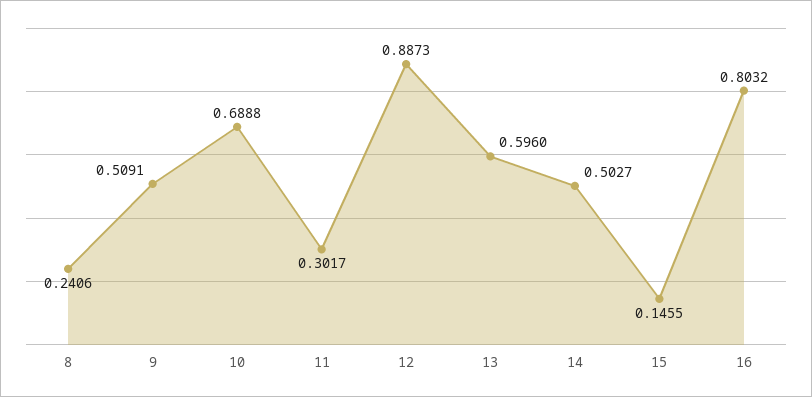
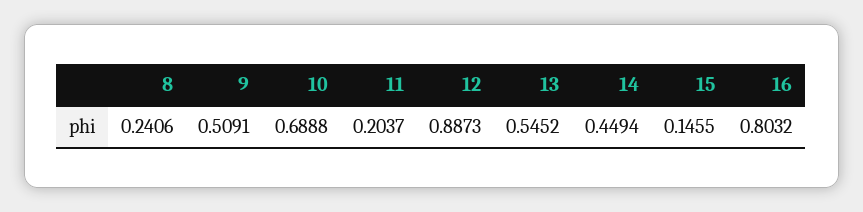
  {
    "8": 0.2406,
    "9": 0.5091,
    "10": 0.6888,
-   "11": 0.3017,
+   "11": 0.2037,
    "12": 0.8873,
-   "13": 0.596,
+   "13": 0.5452,
-   "14": 0.5027,
+   "14": 0.4494,
    "15": 0.1455,
    "16": 0.8032
  }

